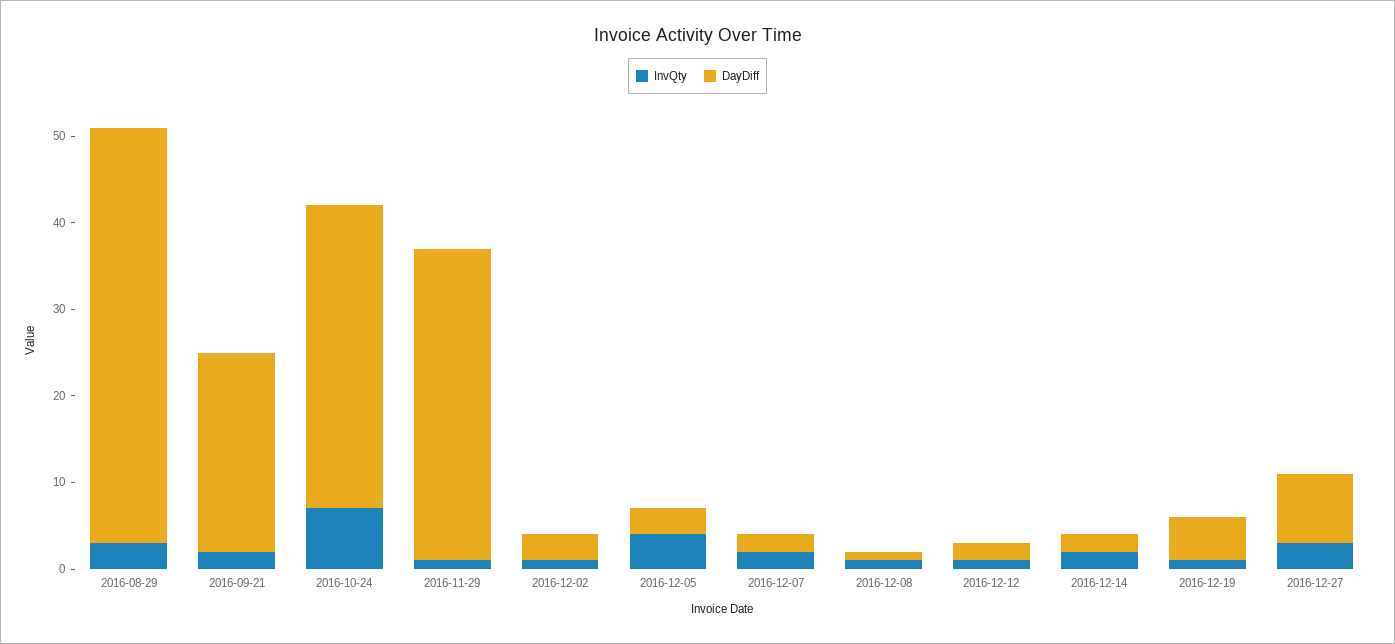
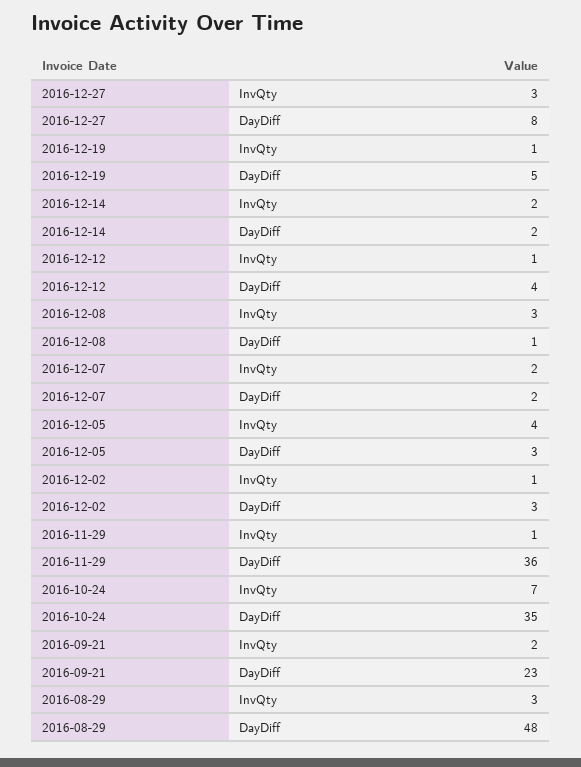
  {
    "InvQty": {
      "2016-08-29": 3,
      "2016-09-21": 2,
      "2016-10-24": 7,
      "2016-11-29": 1,
      "2016-12-02": 1,
      "2016-12-05": 4,
      "2016-12-07": 2,
-     "2016-12-08": 1,
+     "2016-12-08": 3,
      "2016-12-12": 1,
      "2016-12-14": 2,
      "2016-12-19": 1,
      "2016-12-27": 3
    },
    "DayDiff": {
      "2016-08-29": 48,
      "2016-09-21": 23,
      "2016-10-24": 35,
      "2016-11-29": 36,
      "2016-12-02": 3,
      "2016-12-05": 3,
      "2016-12-07": 2,
      "2016-12-08": 1,
-     "2016-12-12": 2,
+     "2016-12-12": 4,
      "2016-12-14": 2,
      "2016-12-19": 5,
      "2016-12-27": 8
    }
  }

